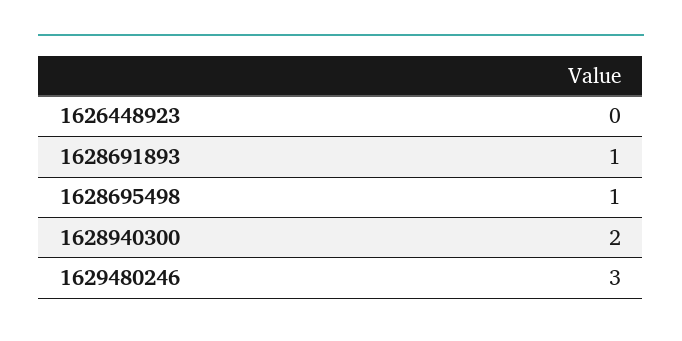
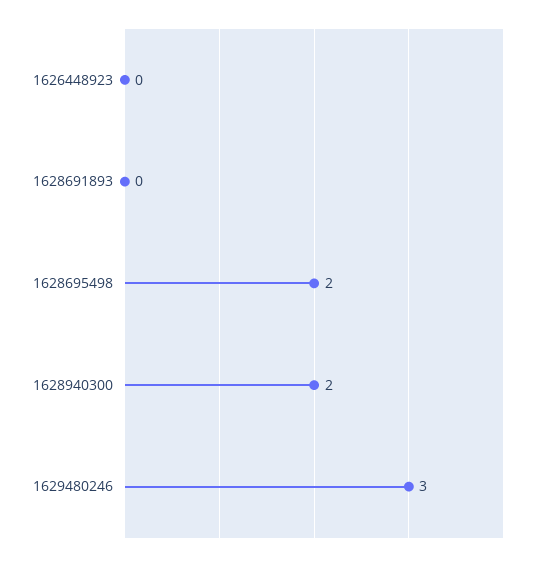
  {
    "1626448923": 0,
-   "1628691893": 1,
+   "1628691893": 0,
-   "1628695498": 1,
+   "1628695498": 2,
    "1628940300": 2,
    "1629480246": 3
  }

